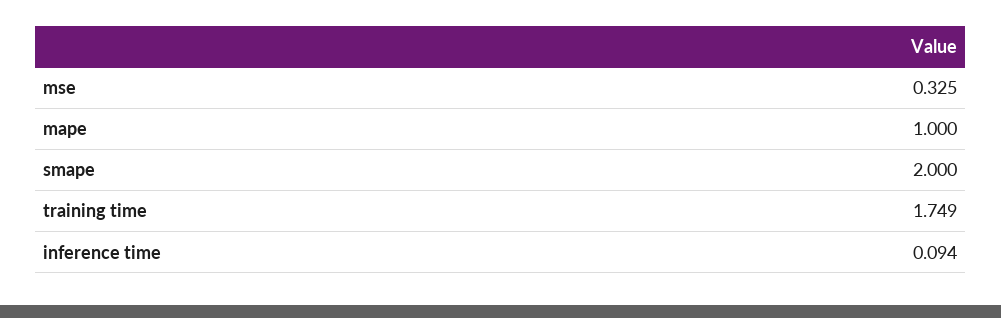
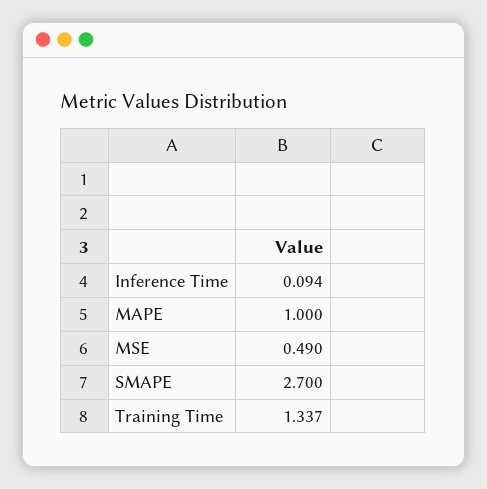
  {
-   "mse": 0.325,
+   "mse": 0.49,
    "mape": 1,
-   "smape": 2,
+   "smape": 2.7,
-   "training time": 1.749,
+   "training time": 1.337,
    "inference time": 0.094
  }

